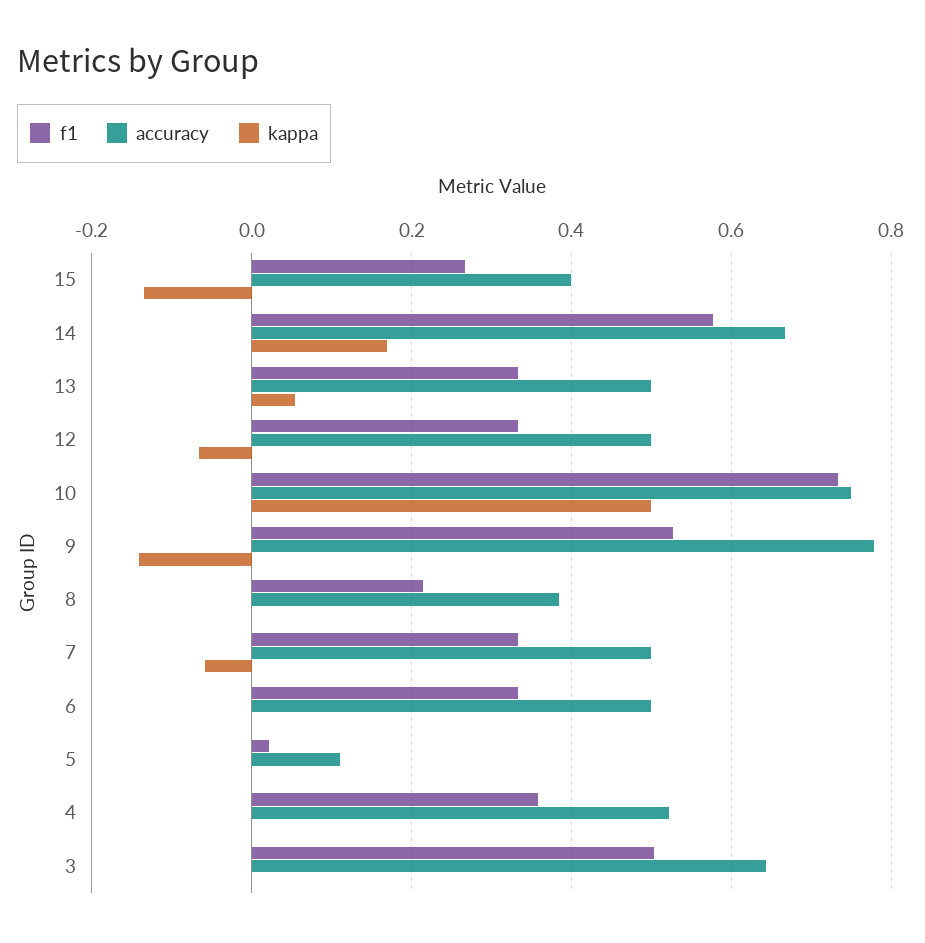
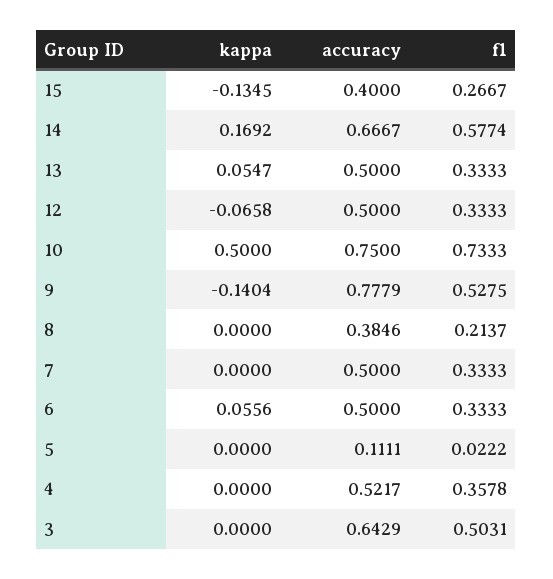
  {
    "f1": {
      "15": 0.2667,
      "14": 0.5774,
      "13": 0.3333,
      "12": 0.3333,
      "10": 0.7333,
      "9": 0.5275,
      "8": 0.2137,
      "7": 0.3333,
      "6": 0.3333,
      "5": 0.0222,
      "4": 0.3578,
      "3": 0.5031
    },
    "accuracy": {
      "15": 0.4,
      "14": 0.6667,
      "13": 0.5,
      "12": 0.5,
      "10": 0.75,
      "9": 0.7779,
      "8": 0.3846,
      "7": 0.5,
      "6": 0.5,
      "5": 0.1111,
      "4": 0.5217,
      "3": 0.6429
    },
    "kappa": {
      "15": -0.1345,
      "14": 0.1692,
      "13": 0.0547,
      "12": -0.0658,
      "10": 0.5,
      "9": -0.1404,
      "8": 0,
-     "7": -0.06,
+     "7": 0,
-     "6": 0,
+     "6": 0.0556,
      "5": 0,
      "4": 0,
      "3": 0
    }
  }

